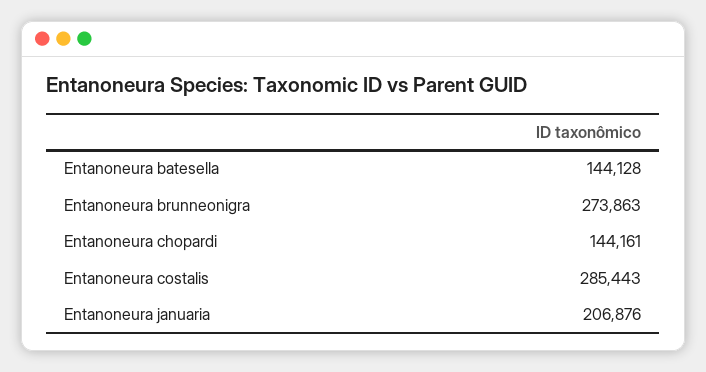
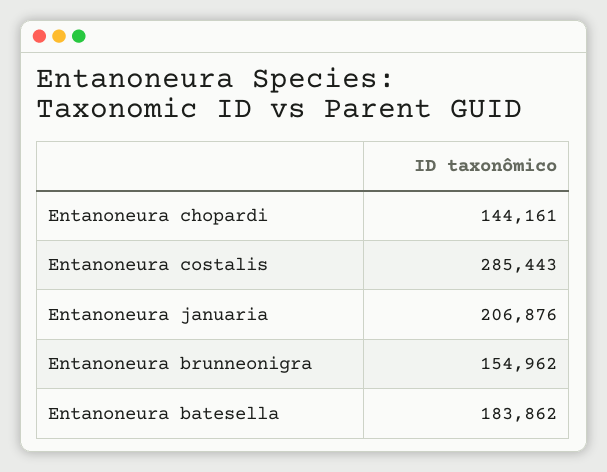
  {
-   "Entanoneura batesella": 144128,
+   "Entanoneura batesella": 183862,
-   "Entanoneura brunneonigra": 273863,
+   "Entanoneura brunneonigra": 154962,
    "Entanoneura chopardi": 144161,
    "Entanoneura costalis": 285443,
    "Entanoneura januaria": 206876
  }

